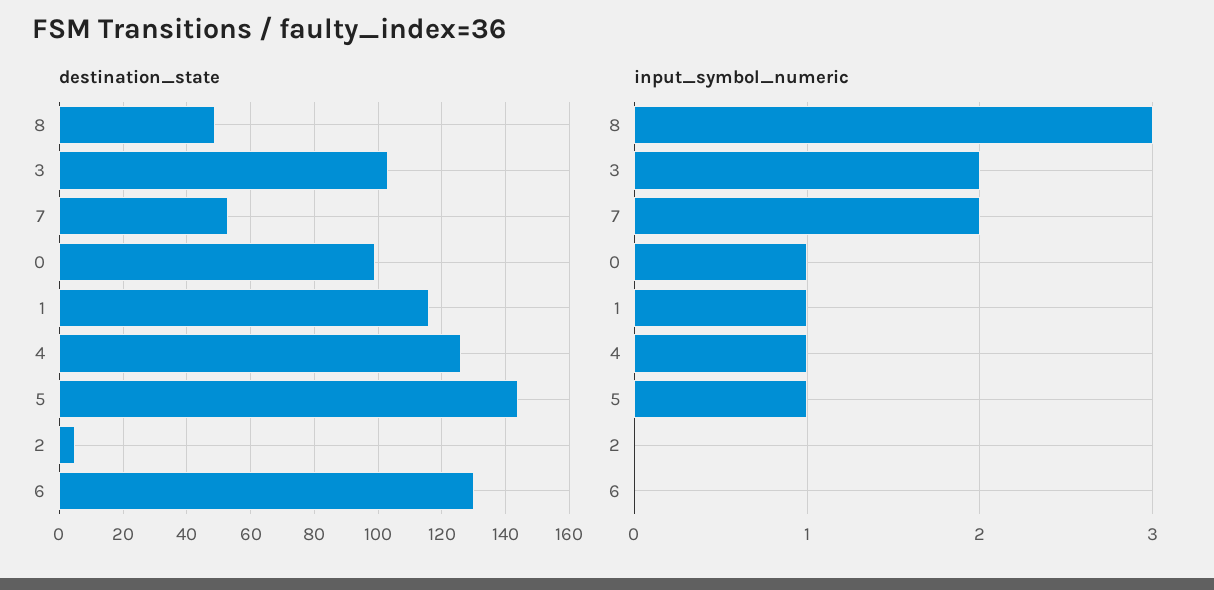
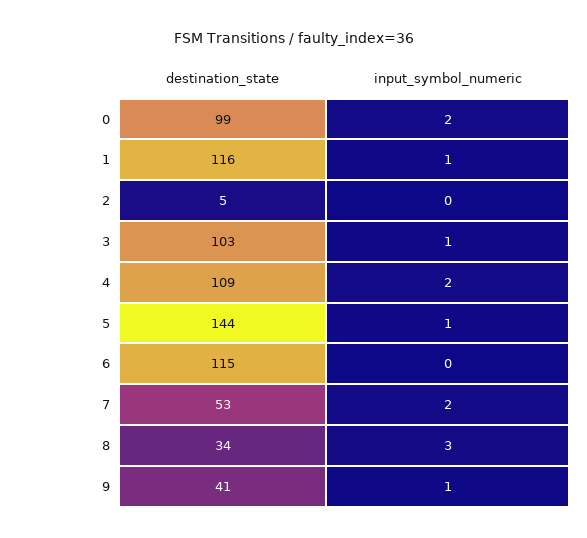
  {
    "destination_state": {
-     "8": 50,
+     "8": 34,
      "3": 103,
      "7": 53,
      "0": 99,
      "1": 116,
-     "4": 125,
+     "4": 109,
      "5": 144,
      "2": 5,
-     "6": 130
+     "6": 115,
+     "9": 41
    },
    "input_symbol_numeric": {
      "8": 3,
-     "3": 2,
+     "3": 1,
      "7": 2,
-     "0": 1,
+     "0": 2,
      "1": 1,
-     "4": 1,
+     "4": 2,
      "5": 1,
      "2": 0,
-     "6": 0
+     "6": 0,
+     "9": 1
    }
  }

